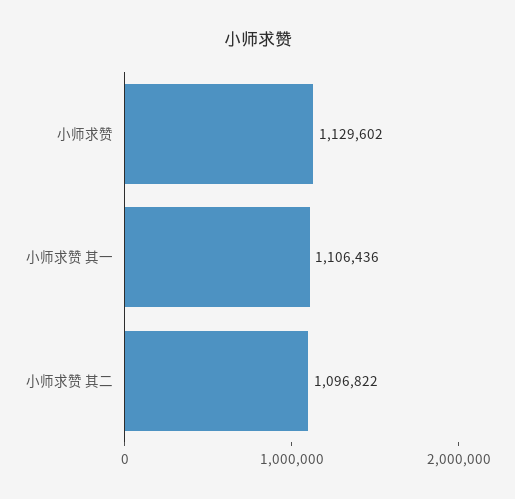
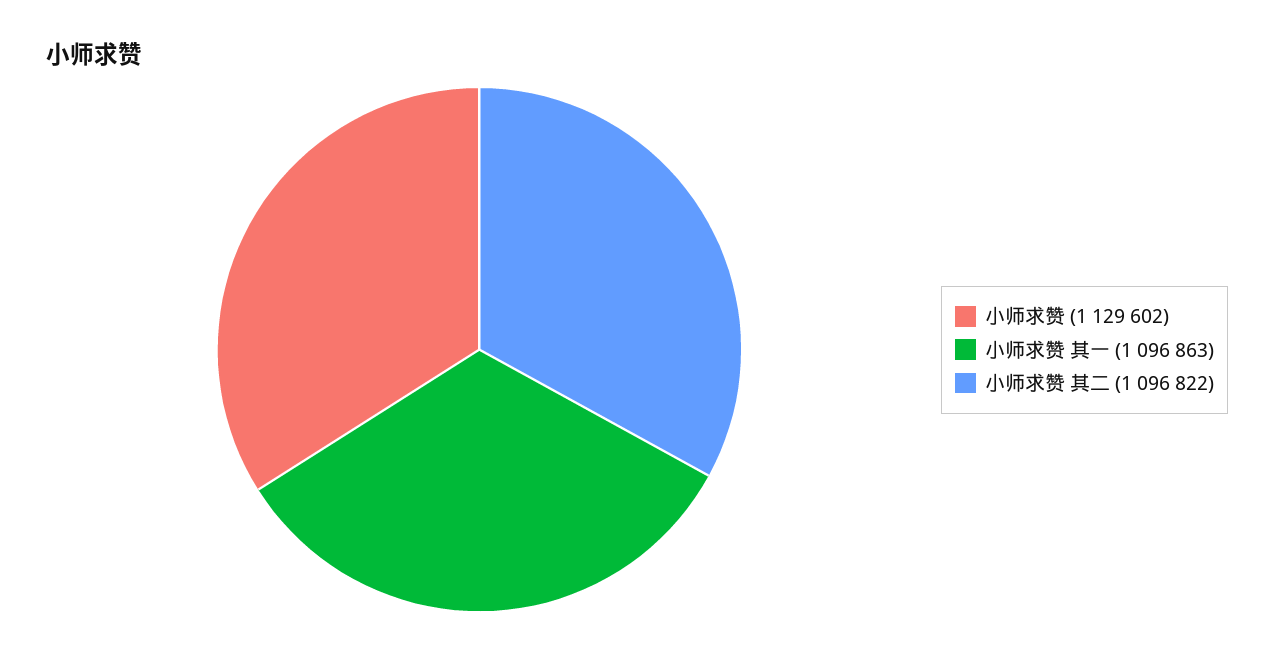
  {
    "小师求赞": 1129602,
-   "小师求赞 其一": 1106436,
+   "小师求赞 其一": 1096863,
    "小师求赞 其二": 1096822
  }

